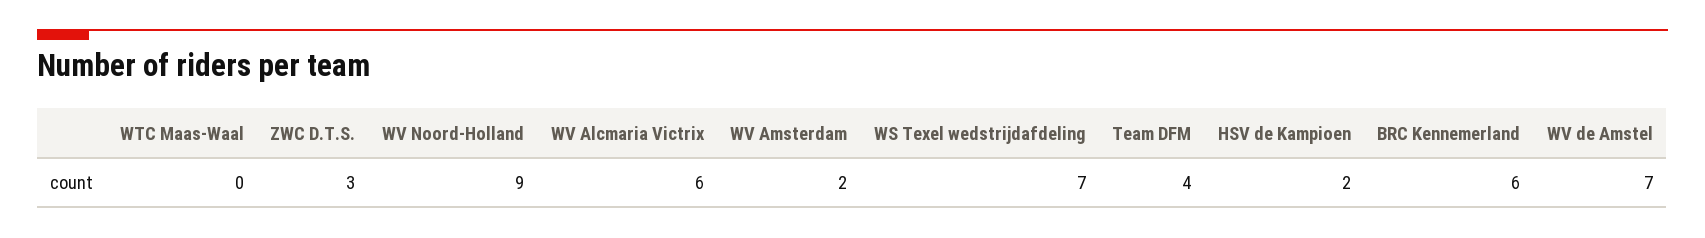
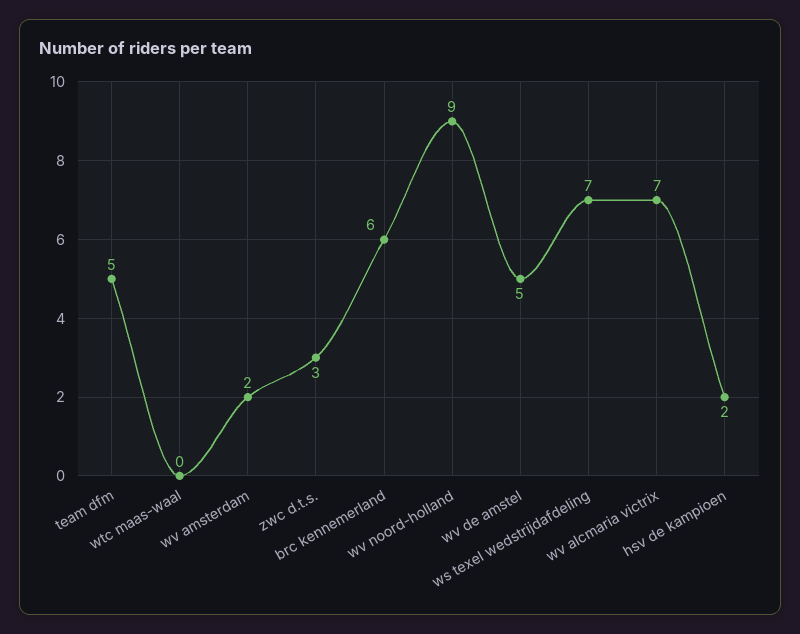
  {
    "WTC Maas-Waal": 0,
    "ZWC D.T.S.": 3,
    "WV Noord-Holland": 9,
-   "WV Alcmaria Victrix": 6,
+   "WV Alcmaria Victrix": 7,
    "WV Amsterdam": 2,
    "WS Texel wedstrijdafdeling": 7,
-   "Team DFM": 4,
+   "Team DFM": 5,
    "HSV de Kampioen": 2,
    "BRC Kennemerland": 6,
-   "WV de Amstel": 7
+   "WV de Amstel": 5
  }

